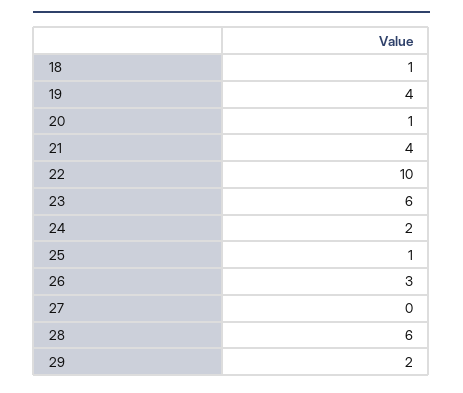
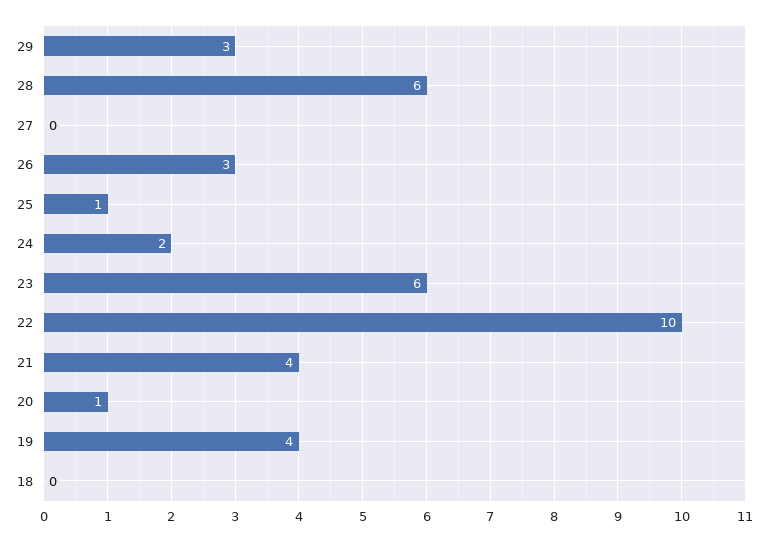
  {
-   "18": 1,
+   "18": 0,
    "19": 4,
    "20": 1,
    "21": 4,
    "22": 10,
    "23": 6,
    "24": 2,
    "25": 1,
    "26": 3,
    "27": 0,
    "28": 6,
-   "29": 2
+   "29": 3
  }

